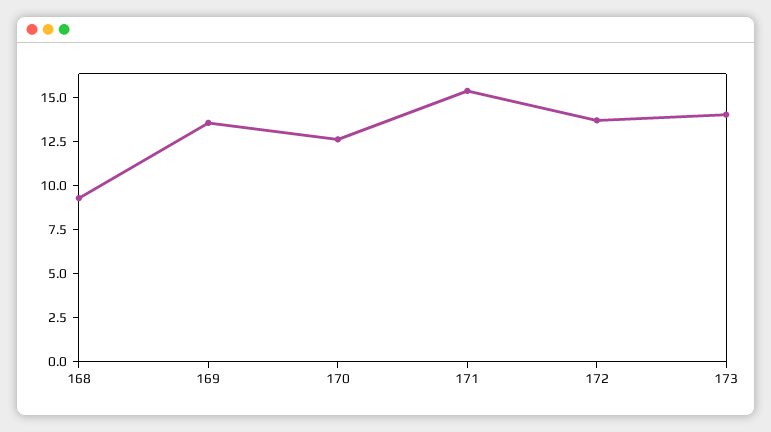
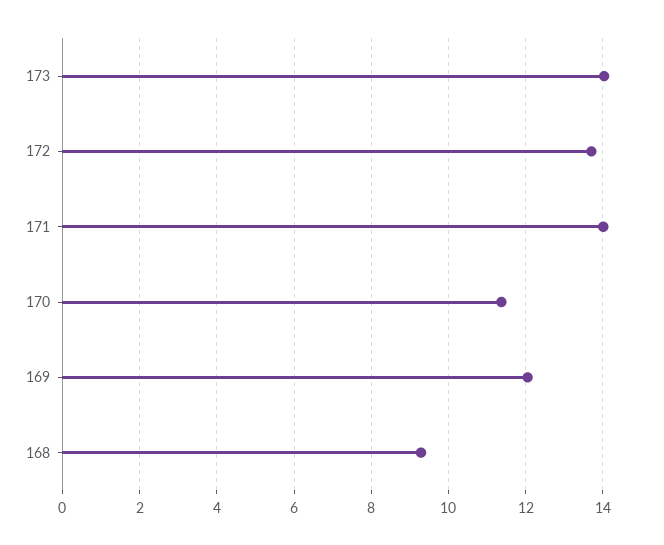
  {
    "168": 9.2,
-   "169": 13.5,
+   "169": 12,
-   "170": 12.5,
+   "170": 11.4,
-   "171": 15.5,
+   "171": 14,
    "172": 13.8,
    "173": 14
  }

